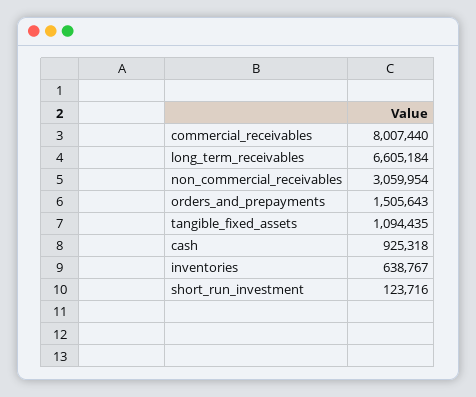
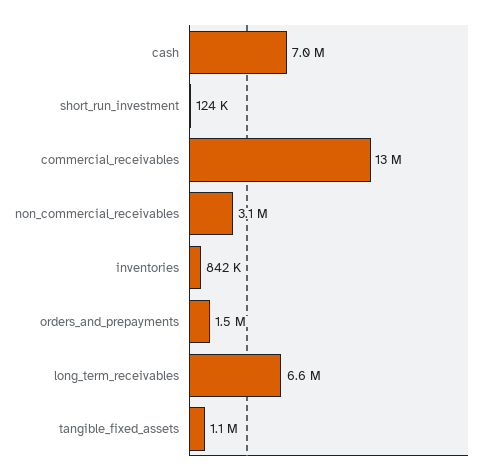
  {
-   "commercial_receivables": 8007440,
+   "commercial_receivables": 13000000,
    "long_term_receivables": 6605184,
    "non_commercial_receivables": 3059954,
    "orders_and_prepayments": 1505643,
    "tangible_fixed_assets": 1094435,
-   "cash": 925318,
+   "cash": 7000000,
-   "inventories": 638767,
+   "inventories": 842000,
    "short_run_investment": 123716
  }

